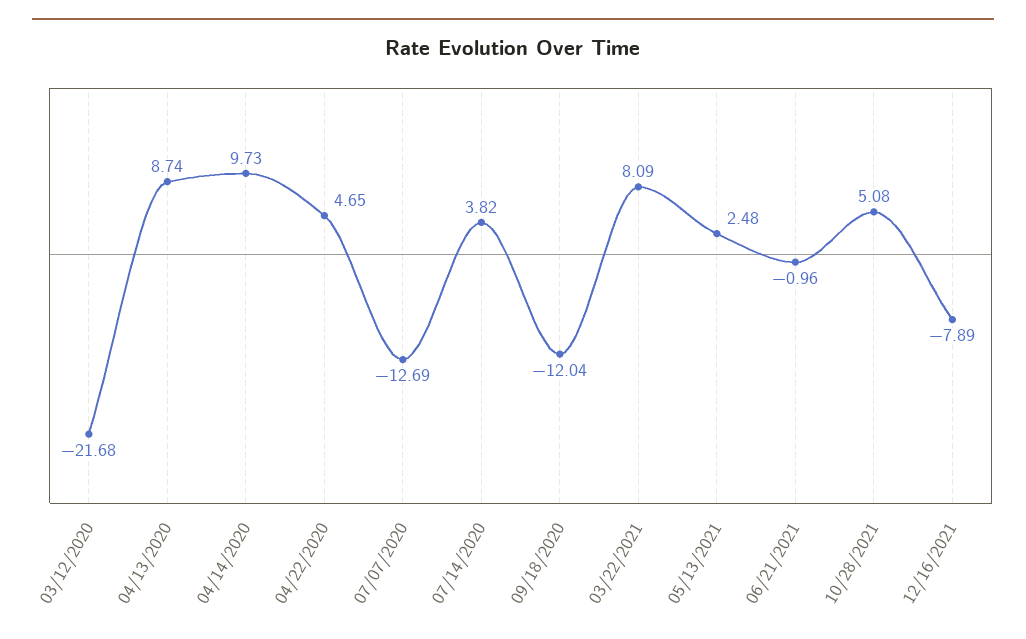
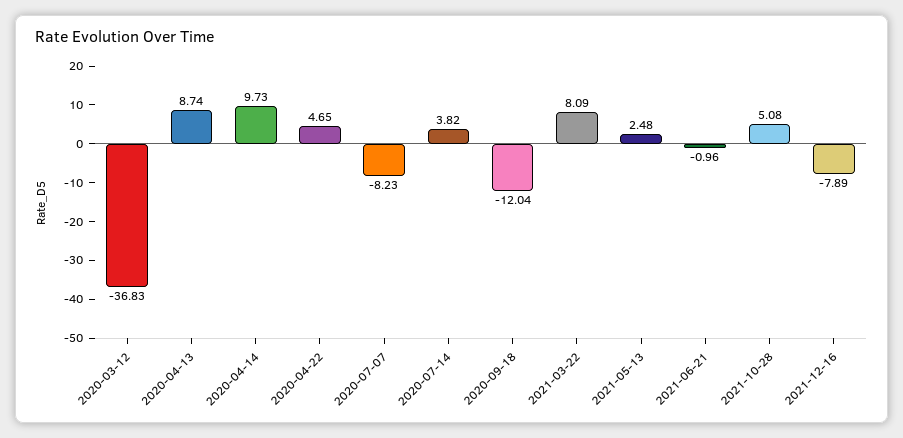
  {
-   "03/12/2020": -21.68,
+   "03/12/2020": -36.83,
    "04/13/2020": 8.74,
    "04/14/2020": 9.73,
    "04/22/2020": 4.65,
-   "07/07/2020": -12.69,
+   "07/07/2020": -8.23,
    "07/14/2020": 3.82,
    "09/18/2020": -12.04,
    "03/22/2021": 8.09,
    "05/13/2021": 2.48,
    "06/21/2021": -0.96,
    "10/28/2021": 5.08,
    "12/16/2021": -7.89
  }

